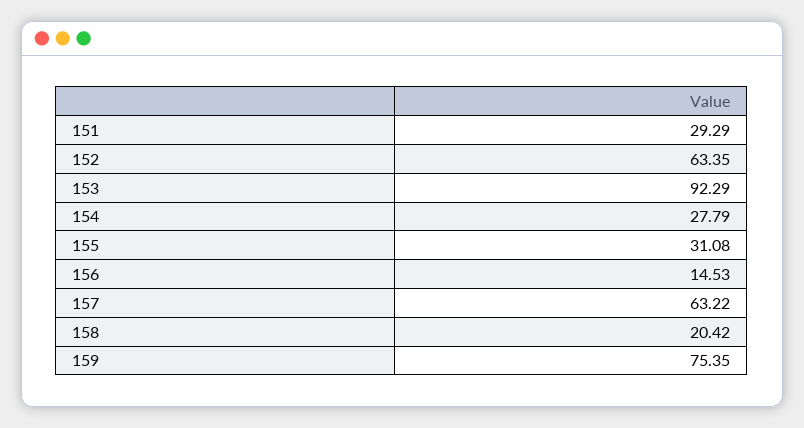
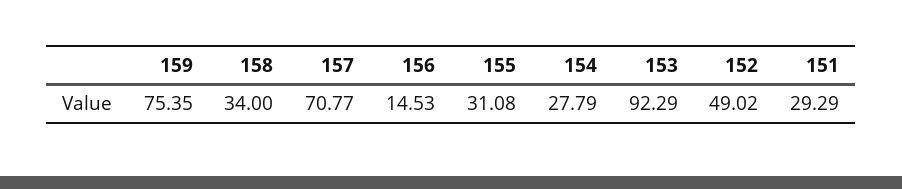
  {
    "151": 29.29,
-   "152": 63.35,
+   "152": 49.02,
    "153": 92.29,
    "154": 27.79,
    "155": 31.08,
    "156": 14.53,
-   "157": 63.22,
+   "157": 70.77,
-   "158": 20.42,
+   "158": 34,
    "159": 75.35
  }

